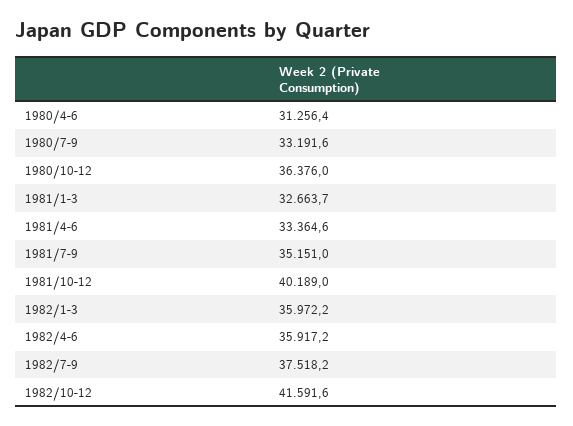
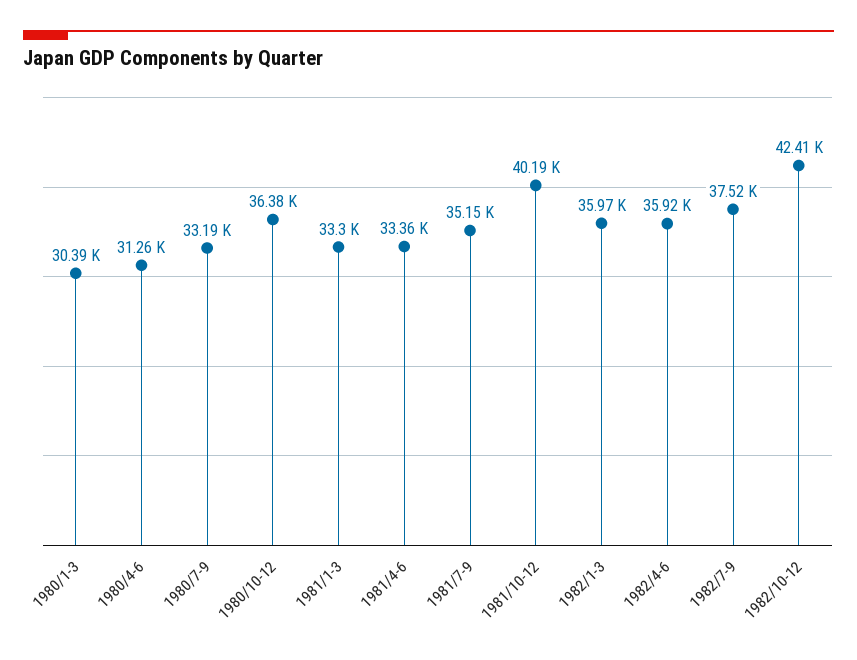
  {
    "1980/4-6": 31256.4,
    "1980/7-9": 33191.6,
    "1980/10-12": 36376,
-   "1981/1-3": 32663.7,
+   "1981/1-3": 33300,
    "1981/4-6": 33364.6,
    "1981/7-9": 35151,
    "1981/10-12": 40189,
    "1982/1-3": 35972.2,
    "1982/4-6": 35917.2,
    "1982/7-9": 37518.2,
-   "1982/10-12": 41591.6
+   "1982/10-12": 42410,
+   "1980/1-3": 30390
  }

